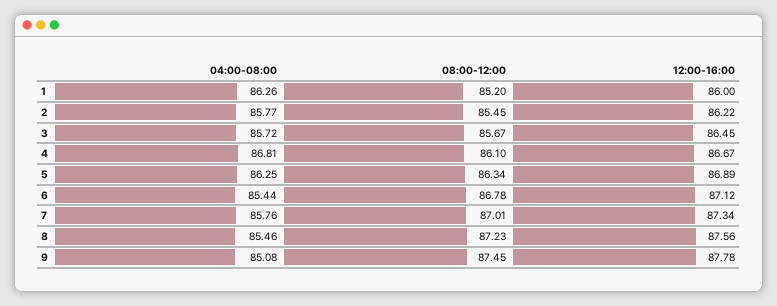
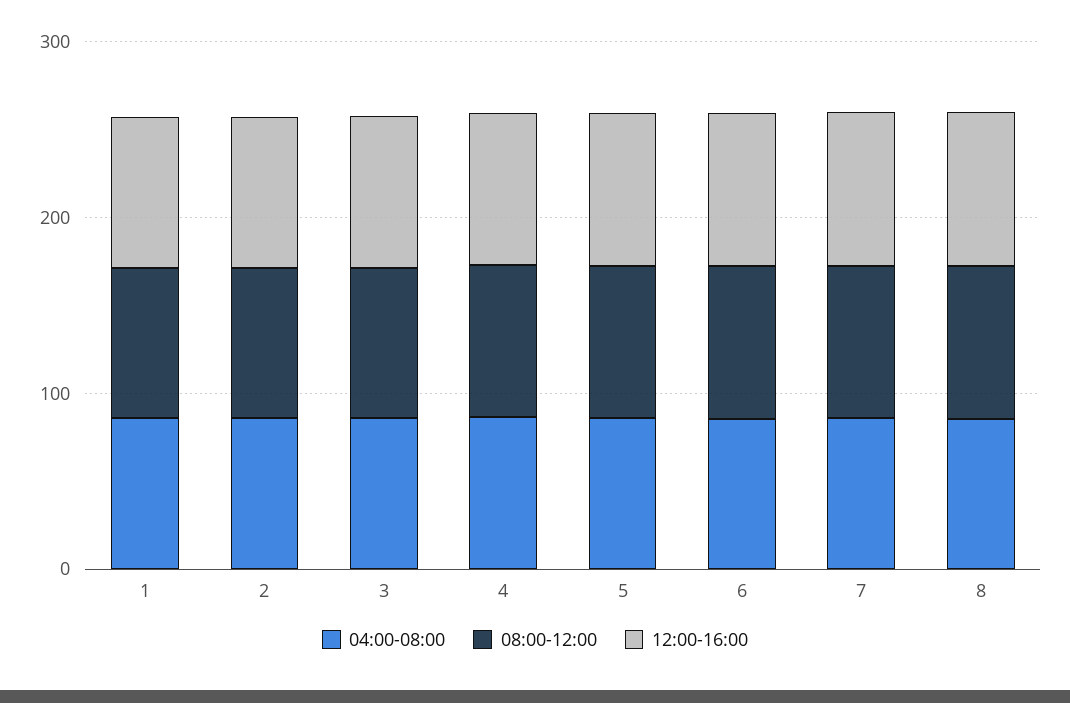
  {
    "04:00-08:00": {
      "1": 86.26,
      "2": 85.77,
      "3": 85.72,
      "4": 86.81,
      "5": 86.25,
      "6": 85.44,
      "7": 85.76,
-     "8": 85.46,
+     "8": 85.46
-     "9": 85.08
    },
    "08:00-12:00": {
      "1": 85.2,
      "2": 85.45,
      "3": 85.67,
      "4": 86.1,
      "5": 86.34,
      "6": 86.78,
      "7": 87.01,
-     "8": 87.23,
+     "8": 87.23
-     "9": 87.45
    },
    "12:00-16:00": {
      "1": 86,
      "2": 86.22,
      "3": 86.45,
      "4": 86.67,
      "5": 86.89,
      "6": 87.12,
      "7": 87.34,
-     "8": 87.56,
+     "8": 87.56
-     "9": 87.78
    }
  }

